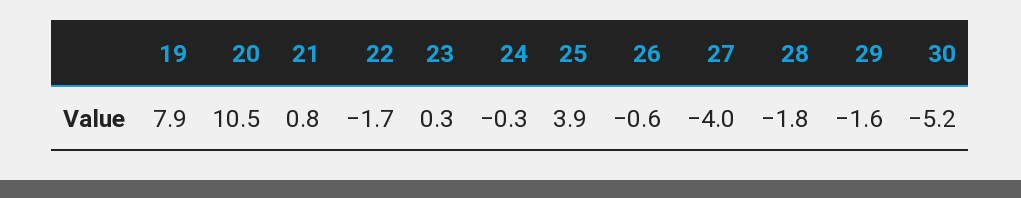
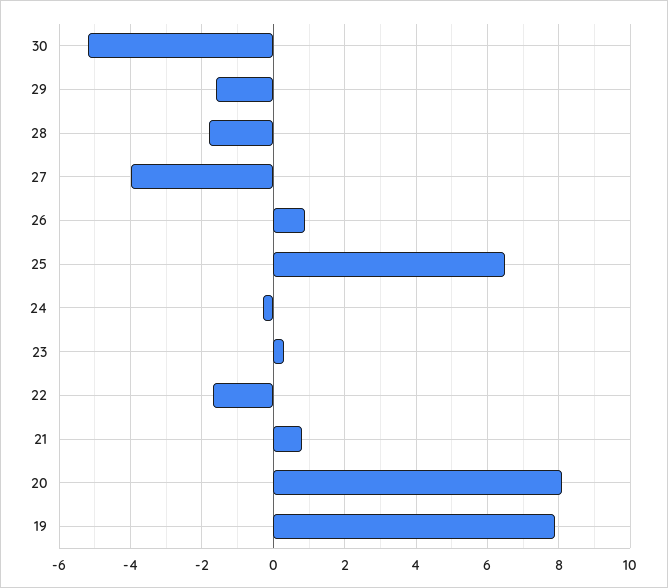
  {
    "19": 7.9,
-   "20": 10.5,
+   "20": 8,
    "21": 0.8,
    "22": -1.7,
    "23": 0.3,
    "24": -0.3,
-   "25": 3.9,
+   "25": 6.5,
-   "26": -0.6,
+   "26": 1,
    "27": -4,
    "28": -1.8,
    "29": -1.6,
    "30": -5.2
  }

